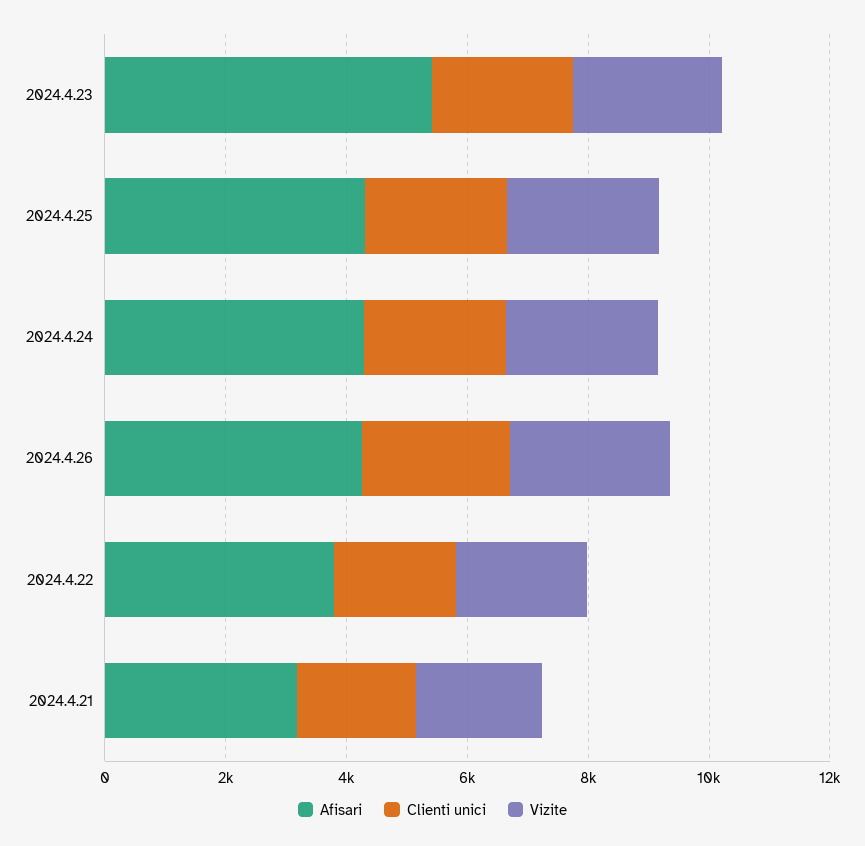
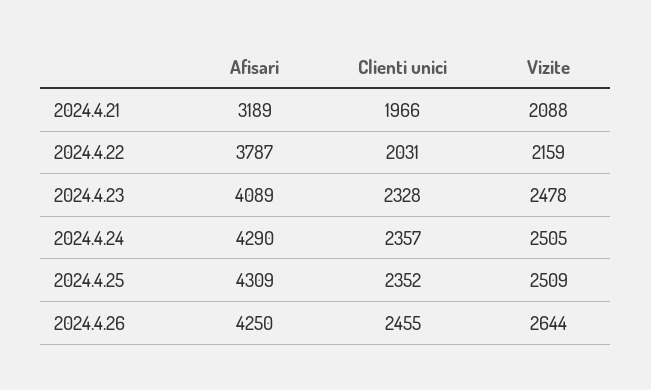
  {
    "Afisari": {
-     "2024.4.23": 5500,
+     "2024.4.23": 4089,
      "2024.4.25": 4309,
      "2024.4.24": 4290,
      "2024.4.26": 4250,
      "2024.4.22": 3787,
      "2024.4.21": 3189
    },
    "Clienti unici": {
      "2024.4.23": 2328,
      "2024.4.25": 2352,
      "2024.4.24": 2357,
      "2024.4.26": 2455,
      "2024.4.22": 2031,
      "2024.4.21": 1966
    },
    "Vizite": {
      "2024.4.23": 2478,
      "2024.4.25": 2509,
      "2024.4.24": 2505,
      "2024.4.26": 2644,
      "2024.4.22": 2159,
      "2024.4.21": 2088
    }
  }

